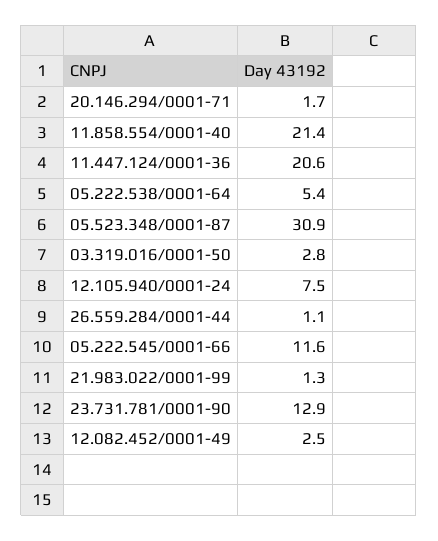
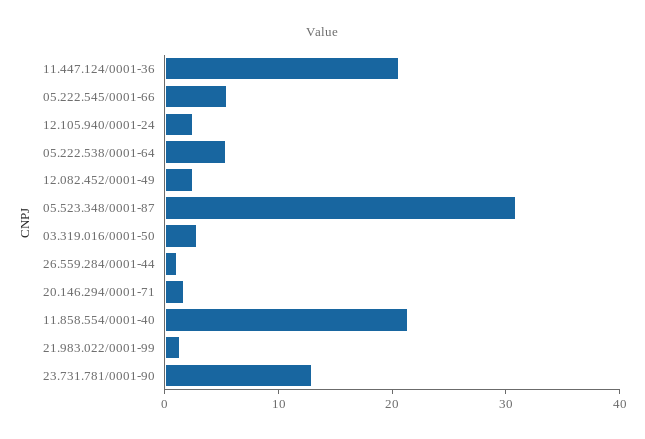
  {
    "20.146.294/0001-71": 1.7,
    "11.858.554/0001-40": 21.4,
    "11.447.124/0001-36": 20.6,
    "05.222.538/0001-64": 5.4,
    "05.523.348/0001-87": 30.9,
    "03.319.016/0001-50": 2.8,
-   "12.105.940/0001-24": 7.5,
+   "12.105.940/0001-24": 2,
    "26.559.284/0001-44": 1.1,
-   "05.222.545/0001-66": 11.6,
+   "05.222.545/0001-66": 6,
    "21.983.022/0001-99": 1.3,
    "23.731.781/0001-90": 12.9,
    "12.082.452/0001-49": 2.5
  }

